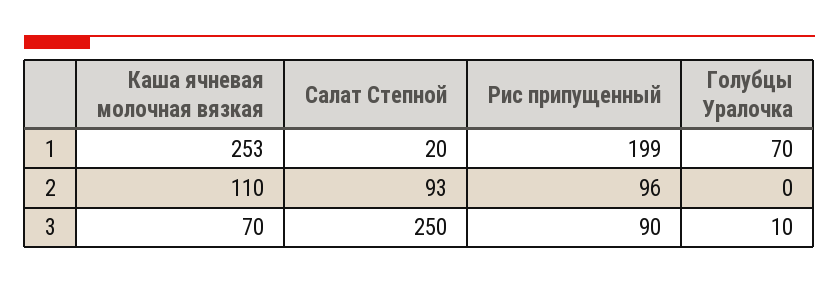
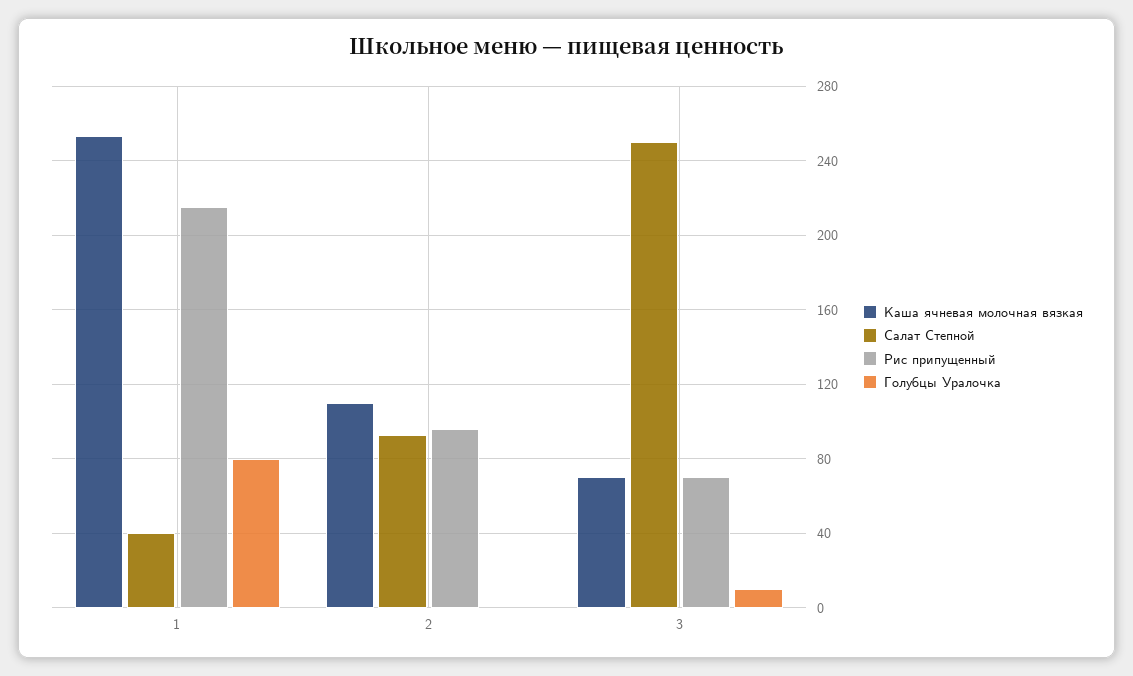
  {
    "Каша ячневая молочная вязкая": {
      "1": 253,
      "2": 110,
      "3": 70
    },
    "Салат Степной": {
-     "1": 20,
+     "1": 40,
      "2": 93,
      "3": 250
    },
    "Рис припущенный": {
-     "1": 199,
+     "1": 215,
      "2": 96,
-     "3": 90
+     "3": 70
    },
    "Голубцы Уралочка": {
-     "1": 70,
+     "1": 80,
      "2": 0,
      "3": 10
    }
  }

